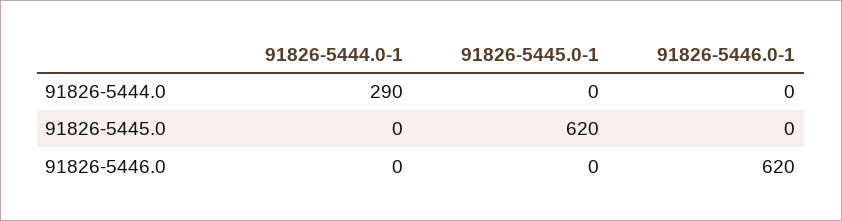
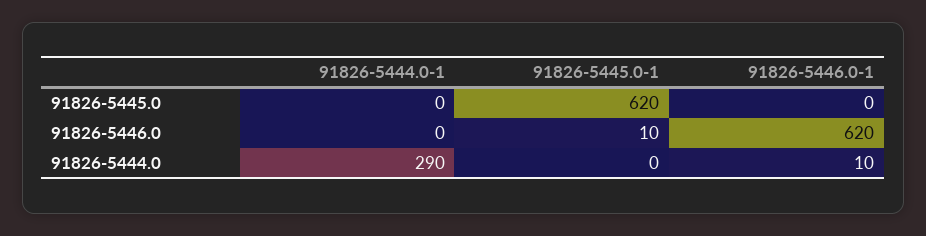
  {
    "91826-5444.0-1": {
      "91826-5444.0": 290,
      "91826-5445.0": 0,
      "91826-5446.0": 0
    },
    "91826-5445.0-1": {
      "91826-5444.0": 0,
      "91826-5445.0": 620,
-     "91826-5446.0": 0
+     "91826-5446.0": 10
    },
    "91826-5446.0-1": {
-     "91826-5444.0": 0,
+     "91826-5444.0": 10,
      "91826-5445.0": 0,
      "91826-5446.0": 620
    }
  }

